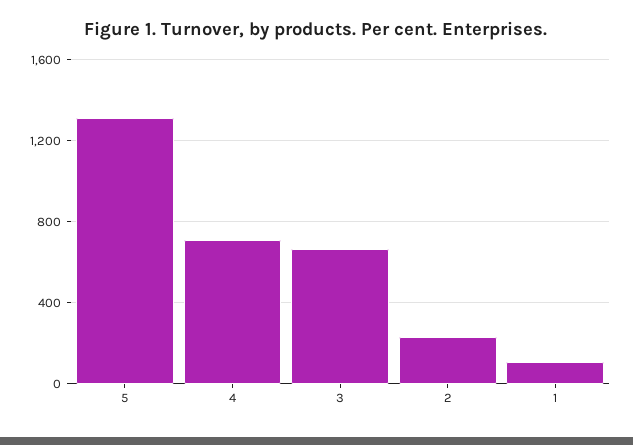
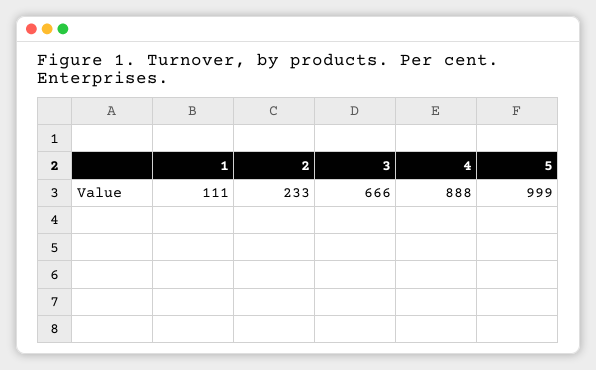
  {
-   "5": 1300,
+   "5": 999,
-   "4": 700,
+   "4": 888,
    "3": 666,
    "2": 233,
    "1": 111
  }

